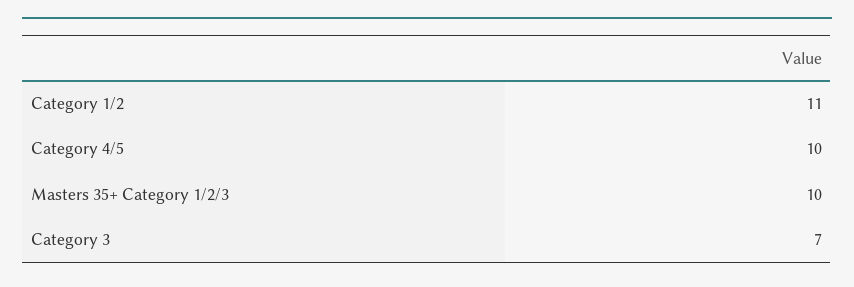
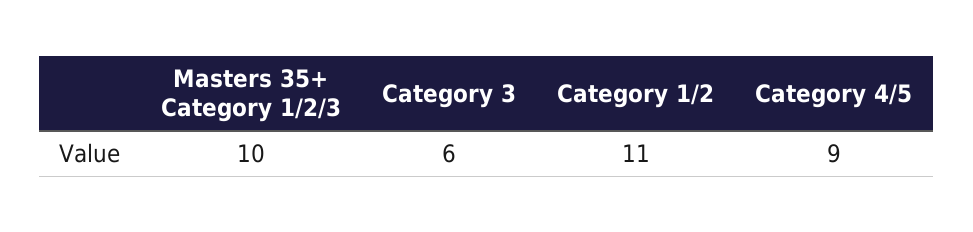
  {
    "Category 1/2": 11,
-   "Category 4/5": 10,
+   "Category 4/5": 9,
    "Masters 35+ Category 1/2/3": 10,
-   "Category 3": 7
+   "Category 3": 6
  }

